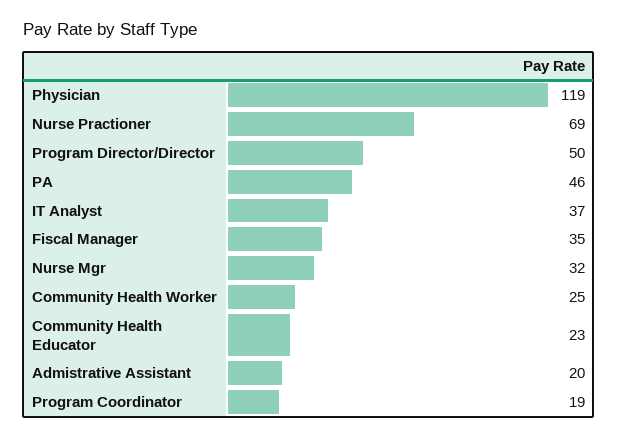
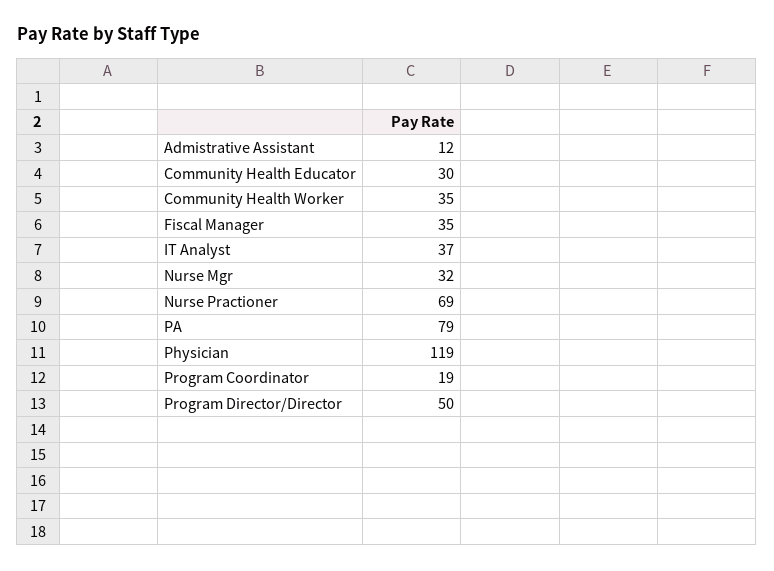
  {
    "Physician": 119,
    "Nurse Practioner": 69,
    "Program Director/Director": 50,
-   "PA": 46,
+   "PA": 79,
    "IT Analyst": 37,
    "Fiscal Manager": 35,
    "Nurse Mgr": 32,
-   "Community Health Worker": 25,
+   "Community Health Worker": 35,
-   "Community Health Educator": 23,
+   "Community Health Educator": 30,
-   "Admistrative Assistant": 20,
+   "Admistrative Assistant": 12,
    "Program Coordinator": 19
  }

